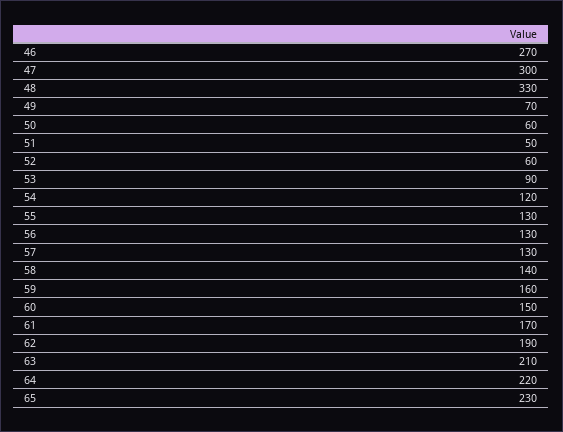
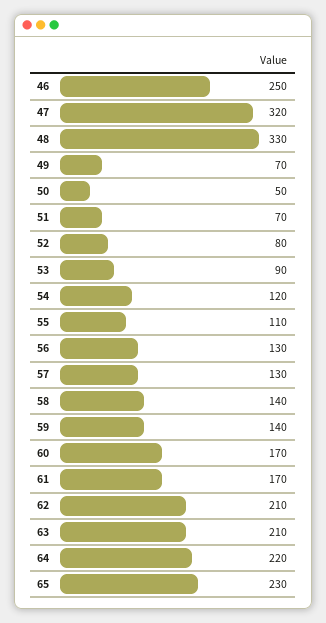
  {
-   "46": 270,
+   "46": 250,
-   "47": 300,
+   "47": 320,
    "48": 330,
    "49": 70,
-   "50": 60,
+   "50": 50,
-   "51": 50,
+   "51": 70,
-   "52": 60,
+   "52": 80,
    "53": 90,
    "54": 120,
-   "55": 130,
+   "55": 110,
    "56": 130,
    "57": 130,
    "58": 140,
-   "59": 160,
+   "59": 140,
-   "60": 150,
+   "60": 170,
    "61": 170,
-   "62": 190,
+   "62": 210,
    "63": 210,
    "64": 220,
    "65": 230
  }

